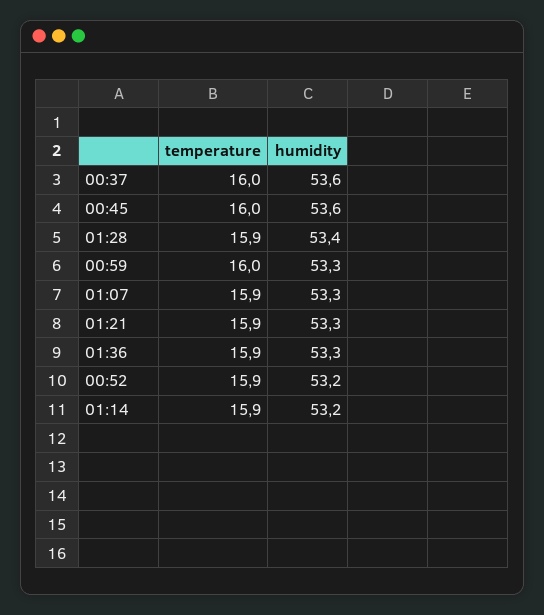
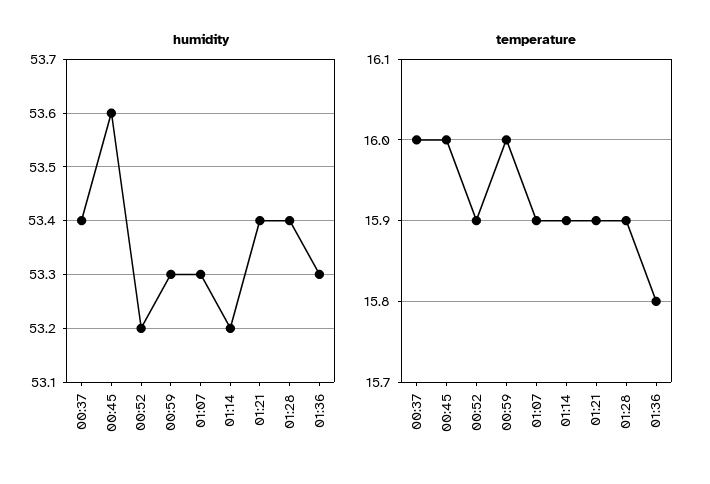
  {
    "temperature": {
      "00:37": 16,
      "00:45": 16,
      "01:28": 15.9,
      "00:59": 16,
      "01:07": 15.9,
      "01:21": 15.9,
-     "01:36": 15.9,
+     "01:36": 15.8,
      "00:52": 15.9,
      "01:14": 15.9
    },
    "humidity": {
-     "00:37": 53.6,
+     "00:37": 53.4,
      "00:45": 53.6,
      "01:28": 53.4,
      "00:59": 53.3,
      "01:07": 53.3,
-     "01:21": 53.3,
+     "01:21": 53.4,
      "01:36": 53.3,
      "00:52": 53.2,
      "01:14": 53.2
    }
  }

